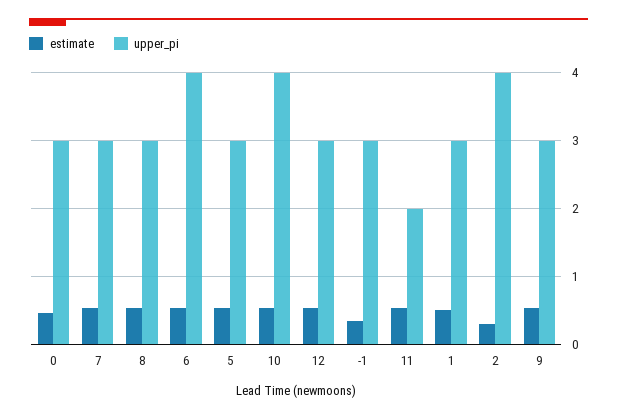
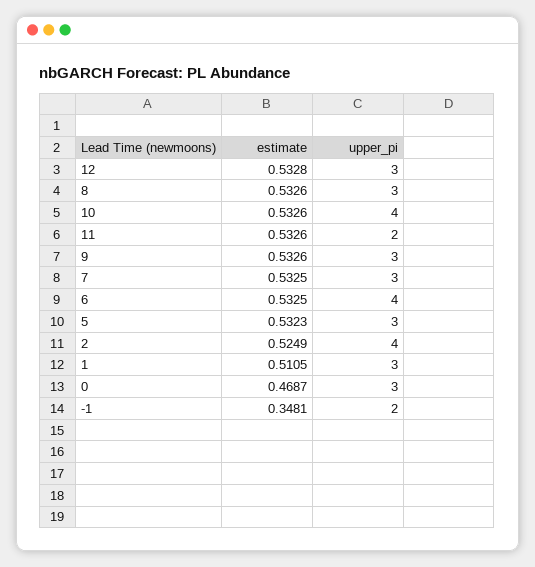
  {
    "estimate": {
      "0": 0.4687,
      "7": 0.5325,
      "8": 0.5326,
      "6": 0.5325,
      "5": 0.5323,
      "10": 0.5326,
      "12": 0.5328,
      "-1": 0.3481,
      "11": 0.5326,
      "1": 0.5105,
-     "2": 0.3,
+     "2": 0.5249,
      "9": 0.5326
    },
    "upper_pi": {
      "0": 3,
      "7": 3,
      "8": 3,
      "6": 4,
      "5": 3,
      "10": 4,
      "12": 3,
-     "-1": 3,
+     "-1": 2,
      "11": 2,
      "1": 3,
      "2": 4,
      "9": 3
    }
  }

